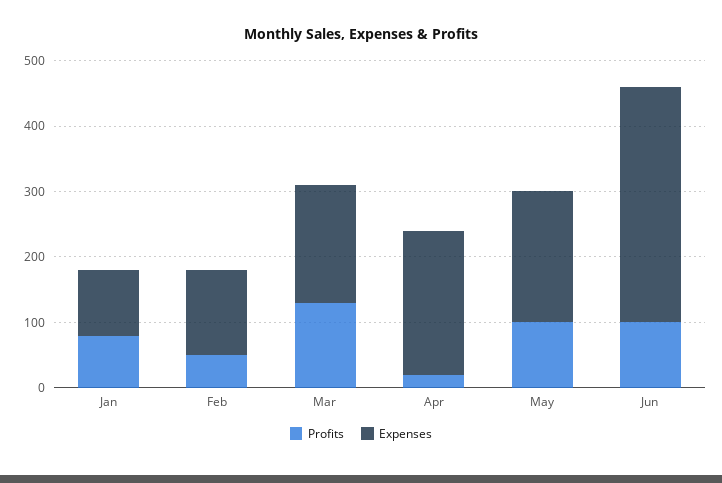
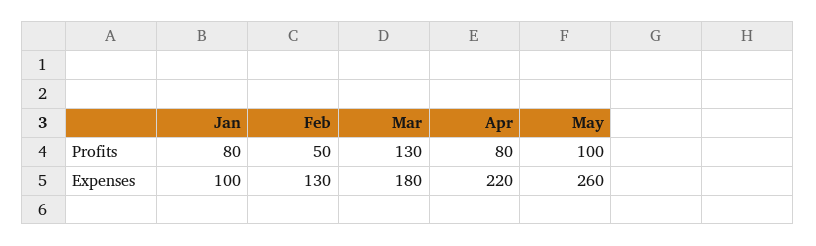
  {
    "Profits": {
      "Jan": 80,
      "Feb": 50,
      "Mar": 130,
-     "Apr": 20,
+     "Apr": 80,
-     "May": 100,
+     "May": 100
-     "Jun": 100
    },
    "Expenses": {
      "Jan": 100,
      "Feb": 130,
      "Mar": 180,
      "Apr": 220,
-     "May": 200,
+     "May": 260
-     "Jun": 360
    }
  }

